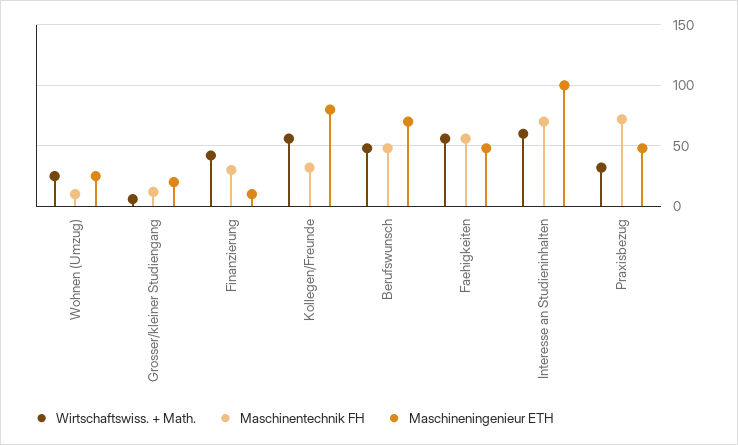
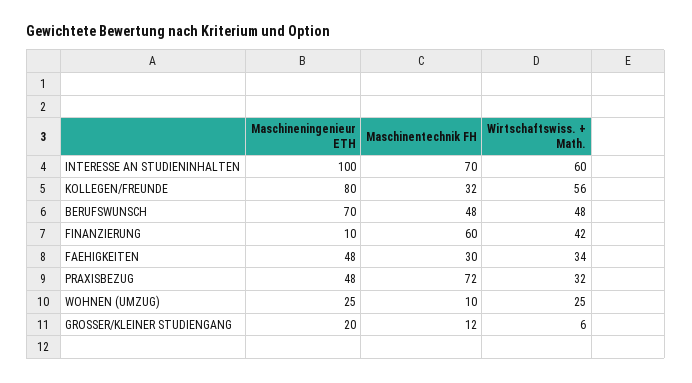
  {
    "Wirtschaftswiss. + Math.": {
      "Wohnen (Umzug)": 25,
      "Grosser/kleiner Studiengang": 6,
      "Finanzierung": 42,
      "Kollegen/Freunde": 56,
      "Berufswunsch": 48,
-     "Faehigkeiten": 55,
+     "Faehigkeiten": 34,
      "Interesse an Studieninhalten": 60,
      "Praxisbezug": 32
    },
    "Maschinentechnik FH": {
      "Wohnen (Umzug)": 10,
      "Grosser/kleiner Studiengang": 12,
-     "Finanzierung": 30,
+     "Finanzierung": 60,
      "Kollegen/Freunde": 32,
      "Berufswunsch": 48,
-     "Faehigkeiten": 55,
+     "Faehigkeiten": 30,
      "Interesse an Studieninhalten": 70,
      "Praxisbezug": 72
    },
    "Maschineningenieur ETH": {
      "Wohnen (Umzug)": 25,
      "Grosser/kleiner Studiengang": 20,
      "Finanzierung": 10,
      "Kollegen/Freunde": 80,
      "Berufswunsch": 70,
      "Faehigkeiten": 48,
      "Interesse an Studieninhalten": 100,
      "Praxisbezug": 48
    }
  }

